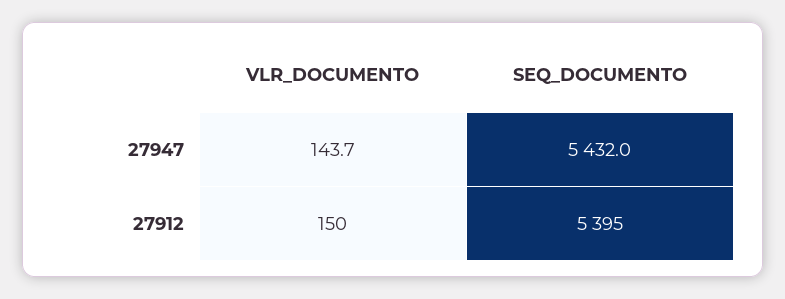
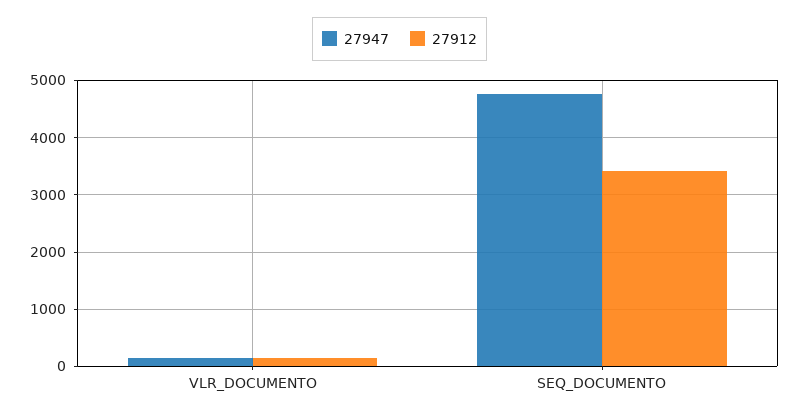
  {
    "27947": {
      "VLR_DOCUMENTO": 143.7,
-     "SEQ_DOCUMENTO": 5432
+     "SEQ_DOCUMENTO": 4800
    },
    "27912": {
      "VLR_DOCUMENTO": 150,
-     "SEQ_DOCUMENTO": 5395
+     "SEQ_DOCUMENTO": 3400
    }
  }

